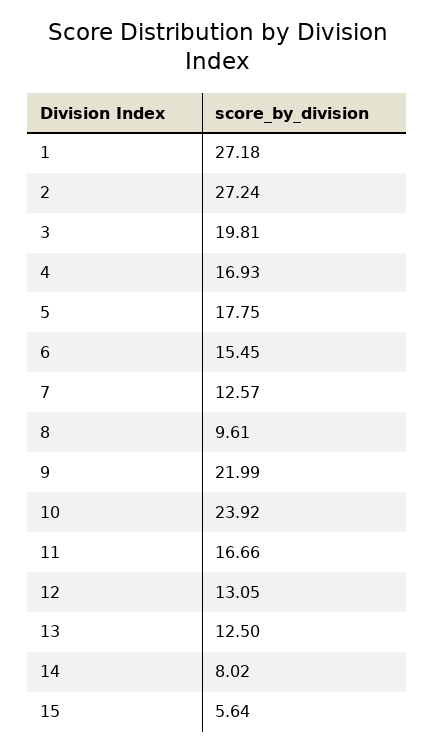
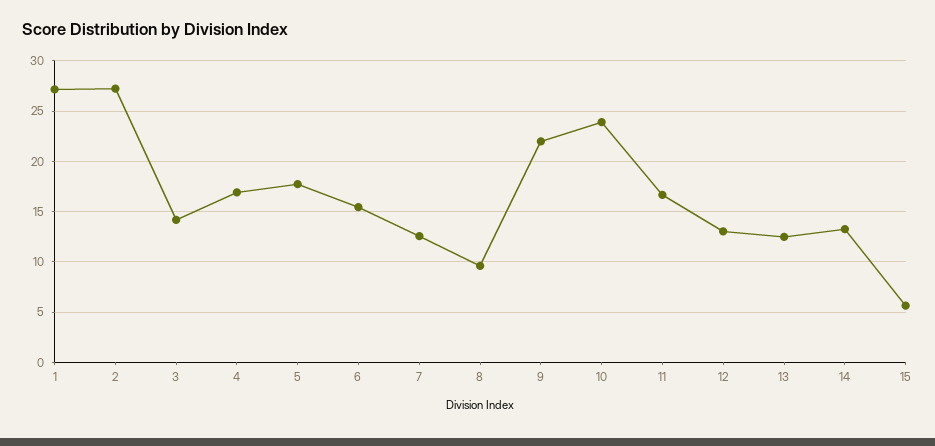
  {
    "1": 27.18,
    "2": 27.24,
-   "3": 19.81,
+   "3": 14,
    "4": 16.93,
    "5": 17.75,
    "6": 15.45,
    "7": 12.57,
    "8": 9.61,
    "9": 21.99,
    "10": 23.92,
    "11": 16.66,
    "12": 13.05,
    "13": 12.5,
-   "14": 8.02,
+   "14": 13,
    "15": 5.64
  }

